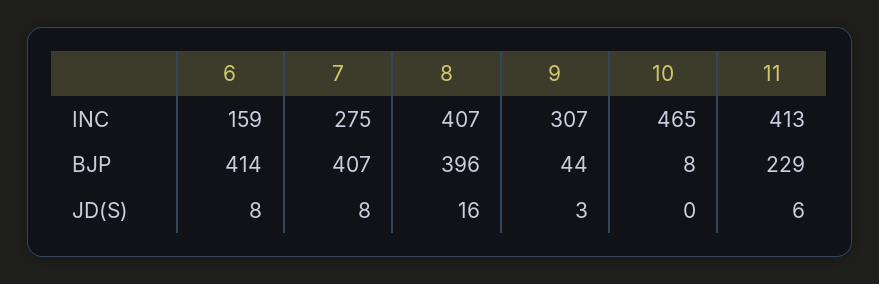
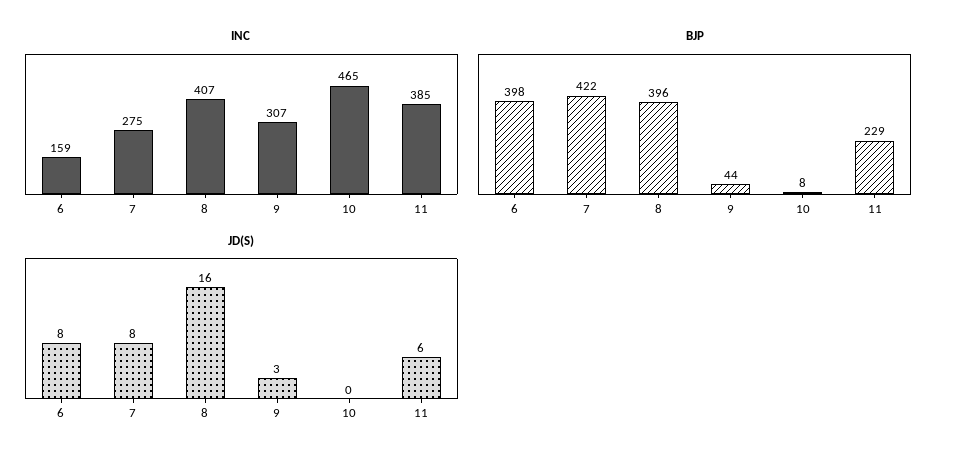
  {
    "INC": {
      "6": 159,
      "7": 275,
      "8": 407,
      "9": 307,
      "10": 465,
-     "11": 413
+     "11": 385
    },
    "BJP": {
-     "6": 414,
+     "6": 398,
-     "7": 407,
+     "7": 422,
      "8": 396,
      "9": 44,
      "10": 8,
      "11": 229
    },
    "JD(S)": {
      "6": 8,
      "7": 8,
      "8": 16,
      "9": 3,
      "10": 0,
      "11": 6
    }
  }

